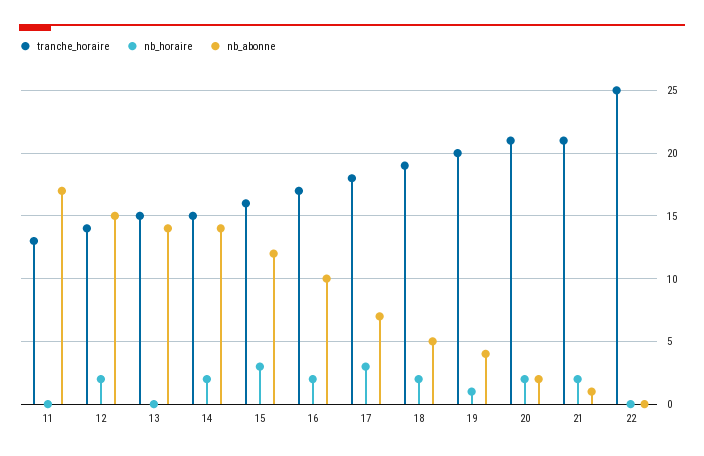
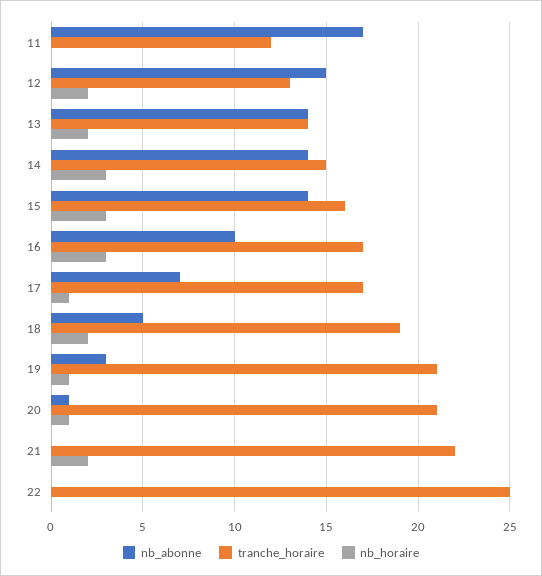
  {
    "tranche_horaire": {
-     "11": 13,
+     "11": 12,
-     "12": 14,
+     "12": 13,
-     "13": 15,
+     "13": 14,
      "14": 15,
      "15": 16,
      "16": 17,
-     "17": 18,
+     "17": 17,
      "18": 19,
-     "19": 20,
+     "19": 21,
      "20": 21,
-     "21": 21,
+     "21": 22,
      "22": 25
    },
    "nb_horaire": {
      "11": 0,
      "12": 2,
-     "13": 0,
+     "13": 2,
-     "14": 2,
+     "14": 3,
      "15": 3,
-     "16": 2,
+     "16": 3,
-     "17": 3,
+     "17": 1,
      "18": 2,
      "19": 1,
-     "20": 2,
+     "20": 1,
      "21": 2,
      "22": 0
    },
    "nb_abonne": {
      "11": 17,
      "12": 15,
      "13": 14,
      "14": 14,
-     "15": 12,
+     "15": 14,
      "16": 10,
      "17": 7,
      "18": 5,
-     "19": 4,
+     "19": 3,
-     "20": 2,
+     "20": 1,
-     "21": 1,
+     "21": 0,
      "22": 0
    }
  }

